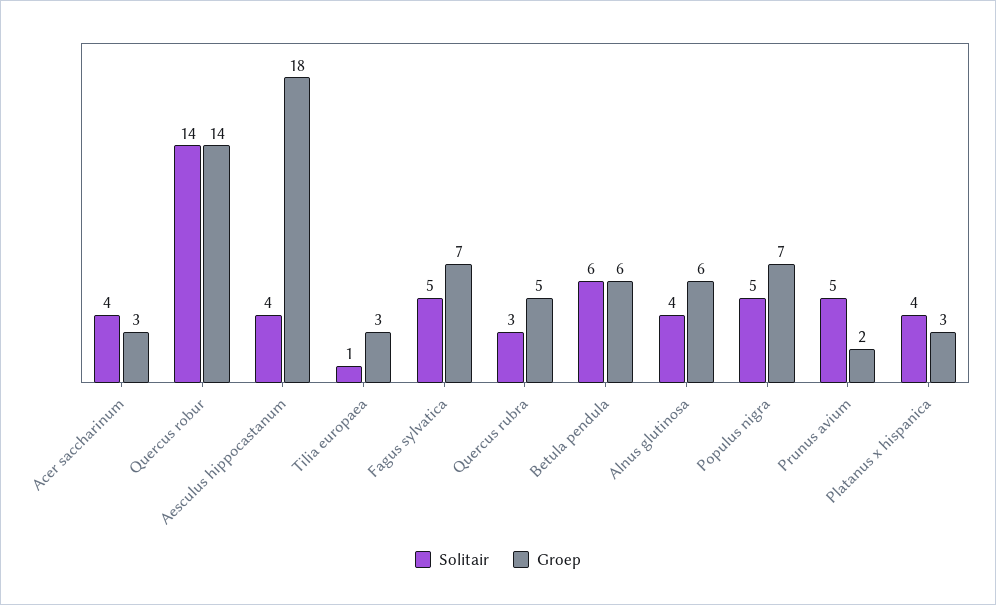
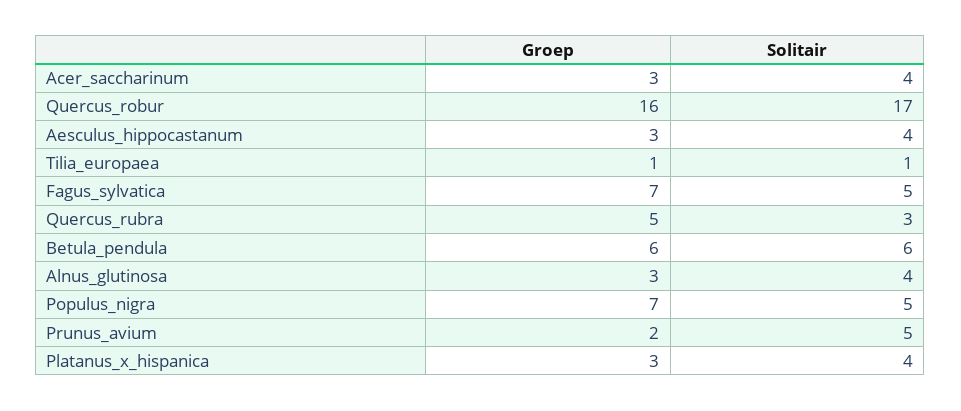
  {
    "Solitair": {
      "Acer saccharinum": 4,
-     "Quercus robur": 14,
+     "Quercus robur": 17,
      "Aesculus hippocastanum": 4,
      "Tilia europaea": 1,
      "Fagus sylvatica": 5,
      "Quercus rubra": 3,
      "Betula pendula": 6,
      "Alnus glutinosa": 4,
      "Populus nigra": 5,
      "Prunus avium": 5,
      "Platanus x hispanica": 4
    },
    "Groep": {
      "Acer saccharinum": 3,
-     "Quercus robur": 14,
+     "Quercus robur": 16,
-     "Aesculus hippocastanum": 18,
+     "Aesculus hippocastanum": 3,
-     "Tilia europaea": 3,
+     "Tilia europaea": 1,
      "Fagus sylvatica": 7,
      "Quercus rubra": 5,
      "Betula pendula": 6,
-     "Alnus glutinosa": 6,
+     "Alnus glutinosa": 3,
      "Populus nigra": 7,
      "Prunus avium": 2,
      "Platanus x hispanica": 3
    }
  }

